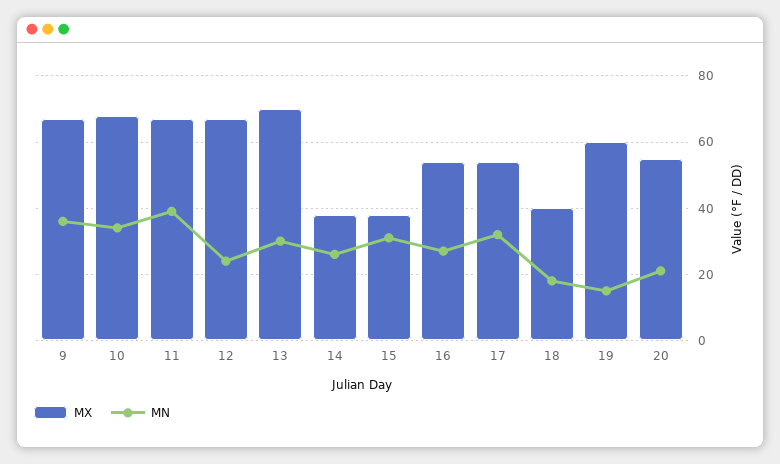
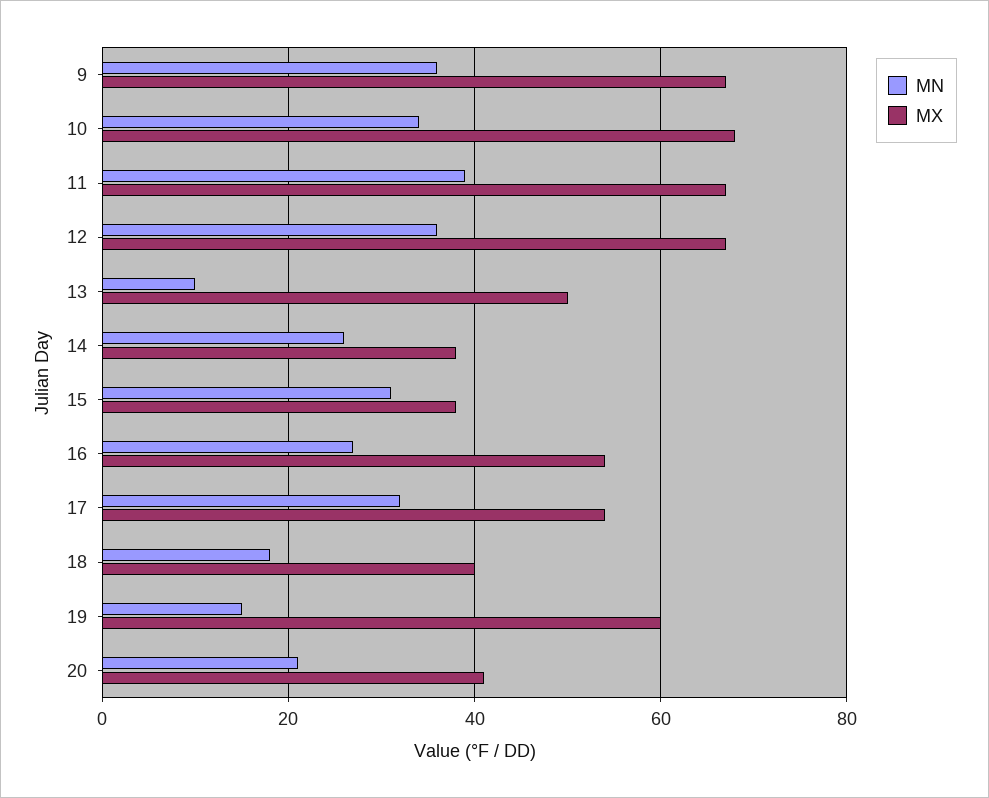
  {
    "MX": {
      "9": 65,
      "10": 70,
      "11": 65,
      "12": 65,
-     "13": 70,
+     "13": 50,
      "14": 40,
      "15": 40,
      "16": 55,
      "17": 55,
      "18": 40,
      "19": 60,
-     "20": 55
+     "20": 40
    },
    "MN": {
      "9": 35,
      "10": 35,
      "11": 40,
-     "12": 25,
+     "12": 35,
-     "13": 30,
+     "13": 10,
      "14": 25,
      "15": 30,
      "16": 25,
      "17": 30,
      "18": 20,
      "19": 15,
      "20": 20
    }
  }

